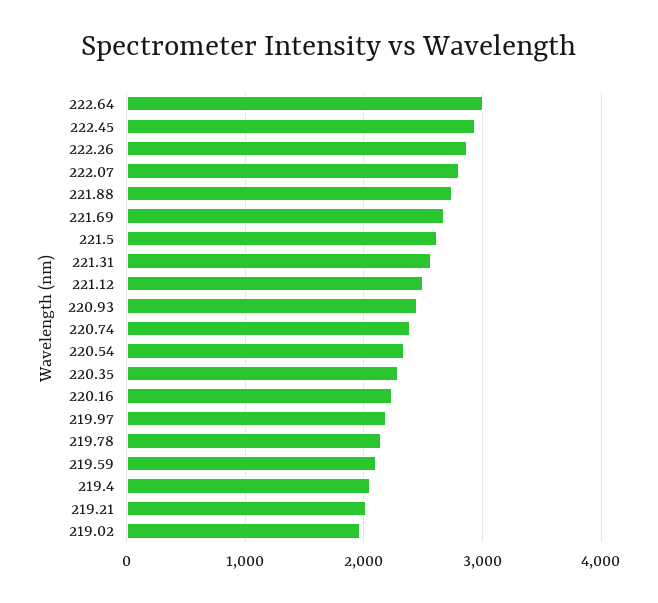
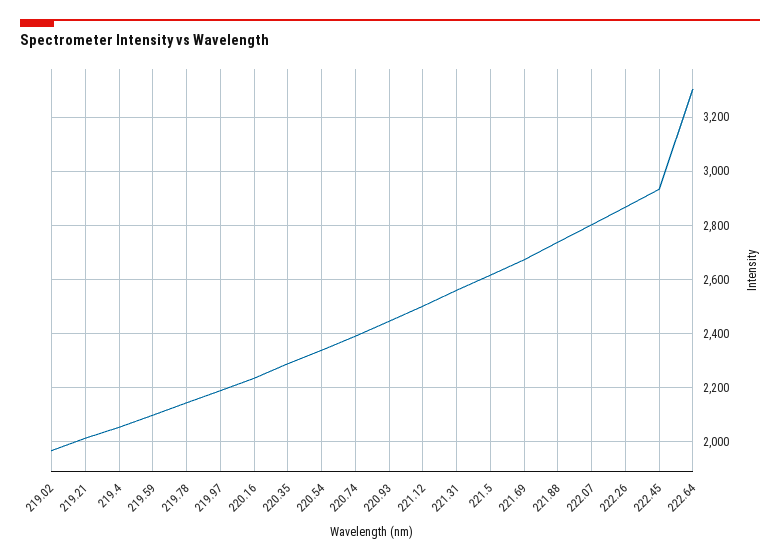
  {
-   "222.64": 3000,
+   "222.64": 3300,
    "222.45": 2925,
    "222.26": 2875,
    "222.07": 2800,
    "221.88": 2750,
    "221.69": 2675,
    "221.5": 2625,
    "221.31": 2550,
    "221.12": 2500,
    "220.93": 2450,
    "220.74": 2400,
    "220.54": 2350,
    "220.35": 2300,
    "220.16": 2225,
    "219.97": 2200,
    "219.78": 2150,
    "219.59": 2100,
    "219.4": 2050,
    "219.21": 2025,
    "219.02": 1975
  }

